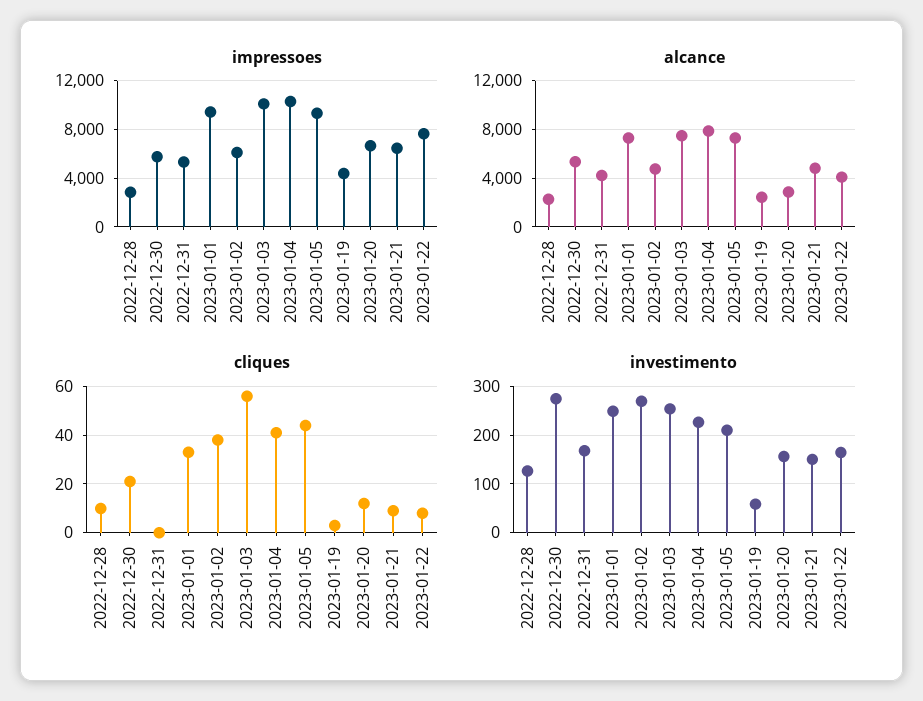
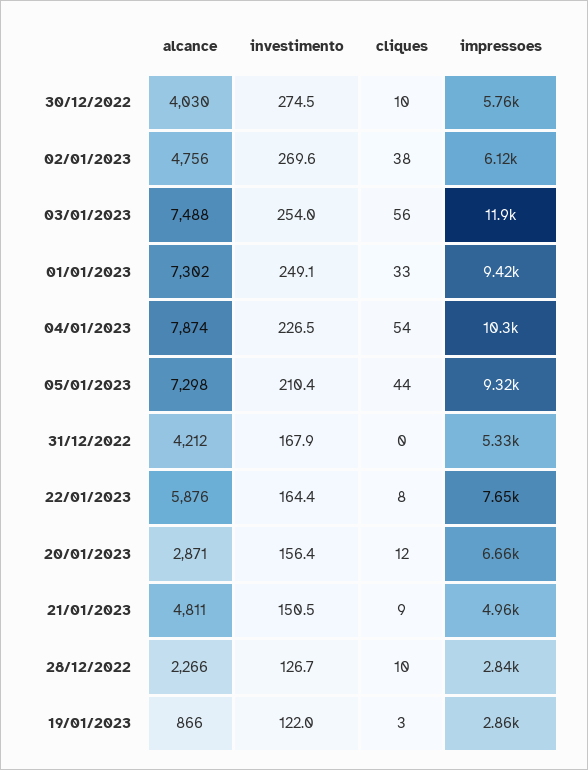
  {
    "impressoes": {
      "2022-12-28": 2840,
      "2022-12-30": 5760,
      "2022-12-31": 5330,
      "2023-01-01": 9420,
      "2023-01-02": 6120,
-     "2023-01-03": 10000,
+     "2023-01-03": 11900,
      "2023-01-04": 10300,
      "2023-01-05": 9320,
-     "2023-01-19": 4500,
+     "2023-01-19": 2860,
      "2023-01-20": 6660,
-     "2023-01-21": 6500,
+     "2023-01-21": 4960,
      "2023-01-22": 7650
    },
    "alcance": {
      "2022-12-28": 2266,
-     "2022-12-30": 5500,
+     "2022-12-30": 4030,
      "2022-12-31": 4212,
      "2023-01-01": 7302,
      "2023-01-02": 4756,
      "2023-01-03": 7488,
      "2023-01-04": 7874,
      "2023-01-05": 7298,
-     "2023-01-19": 2500,
+     "2023-01-19": 866,
      "2023-01-20": 2871,
      "2023-01-21": 4811,
-     "2023-01-22": 4000
+     "2023-01-22": 5876
    },
    "cliques": {
      "2022-12-28": 10,
-     "2022-12-30": 20,
+     "2022-12-30": 10,
      "2022-12-31": 0,
      "2023-01-01": 33,
      "2023-01-02": 38,
      "2023-01-03": 56,
-     "2023-01-04": 40,
+     "2023-01-04": 54,
      "2023-01-05": 44,
      "2023-01-19": 3,
      "2023-01-20": 12,
      "2023-01-21": 9,
      "2023-01-22": 8
    },
    "investimento": {
      "2022-12-28": 126.7,
      "2022-12-30": 274.5,
      "2022-12-31": 167.9,
      "2023-01-01": 249.1,
      "2023-01-02": 269.6,
      "2023-01-03": 254,
      "2023-01-04": 226.5,
      "2023-01-05": 210.4,
-     "2023-01-19": 60,
+     "2023-01-19": 122,
      "2023-01-20": 156.4,
      "2023-01-21": 150.5,
      "2023-01-22": 164.4
    }
  }

